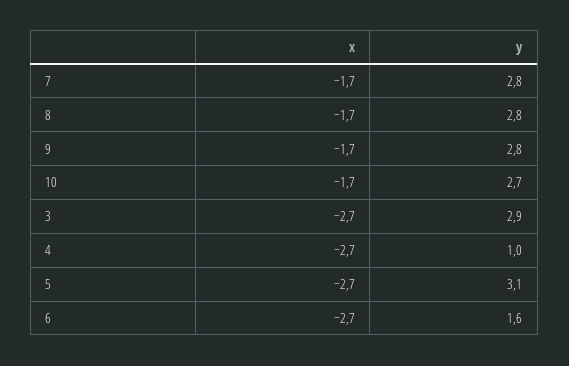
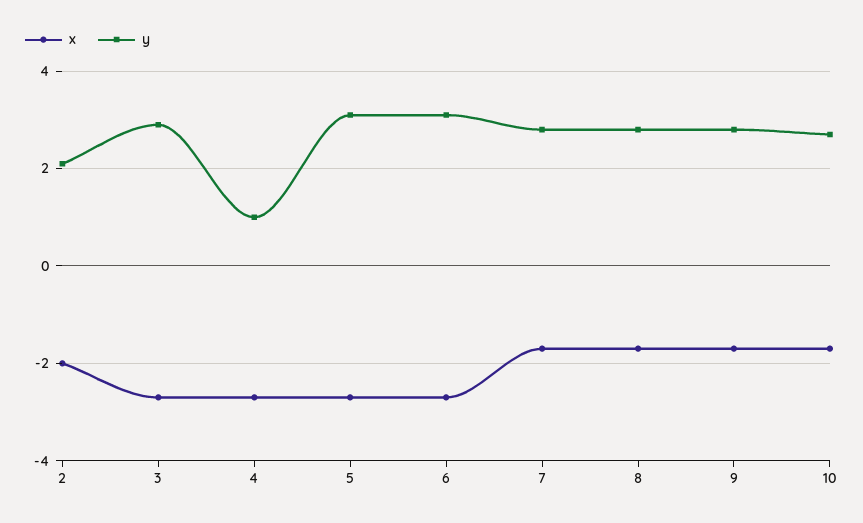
  {
    "x": {
      "7": -1.7,
      "8": -1.7,
      "9": -1.7,
      "10": -1.7,
      "3": -2.7,
      "4": -2.7,
      "5": -2.7,
-     "6": -2.7
+     "6": -2.7,
+     "2": -2
    },
    "y": {
      "7": 2.8,
      "8": 2.8,
      "9": 2.8,
      "10": 2.7,
      "3": 2.9,
      "4": 1,
      "5": 3.1,
-     "6": 1.6
+     "6": 3,
+     "2": 2
    }
  }

